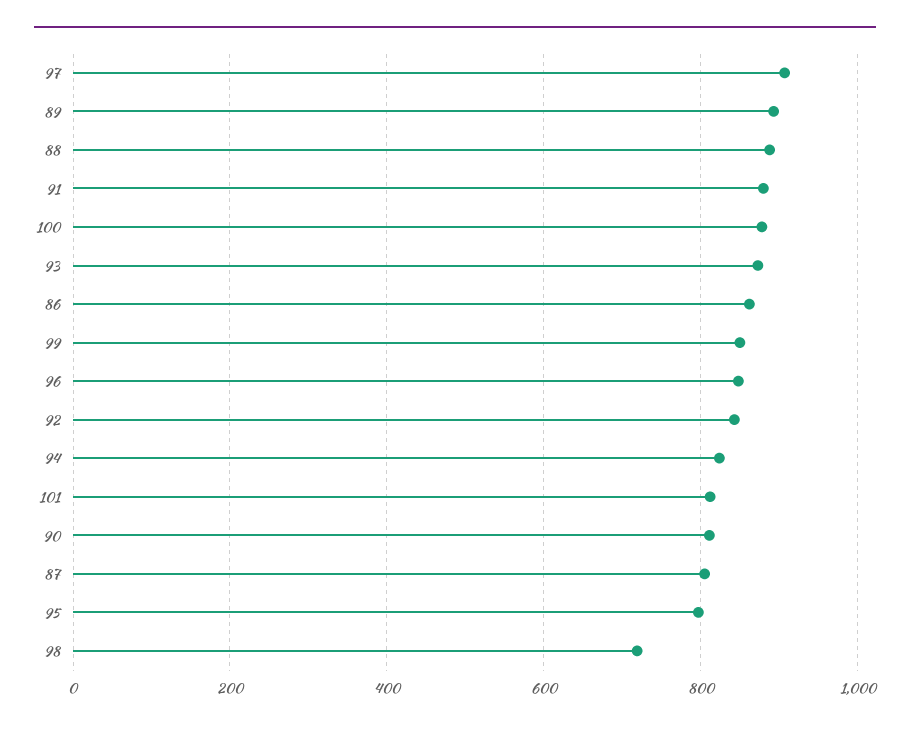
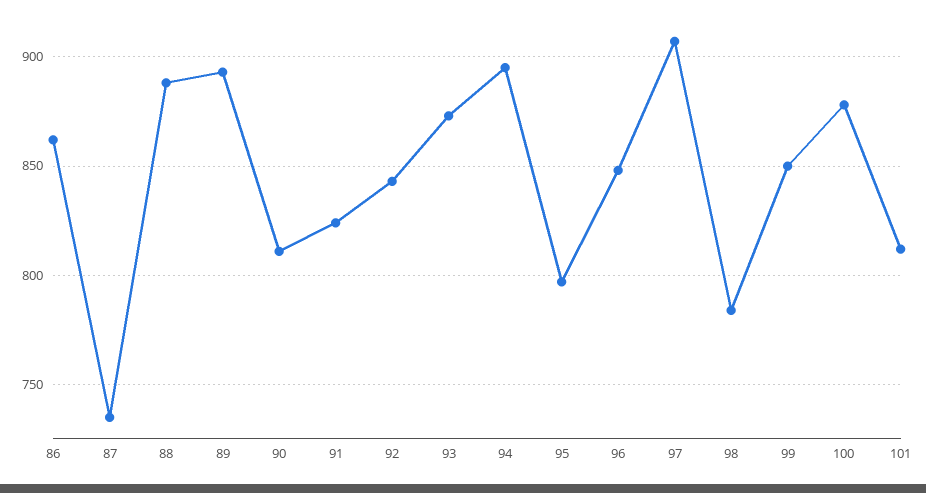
  {
    "97": 905,
    "89": 895,
    "88": 890,
-   "91": 880,
+   "91": 825,
    "100": 880,
    "93": 875,
    "86": 860,
    "99": 850,
    "96": 850,
    "92": 845,
-   "94": 820,
+   "94": 895,
    "101": 810,
    "90": 810,
-   "87": 800,
+   "87": 735,
    "95": 795,
-   "98": 720
+   "98": 785
  }

